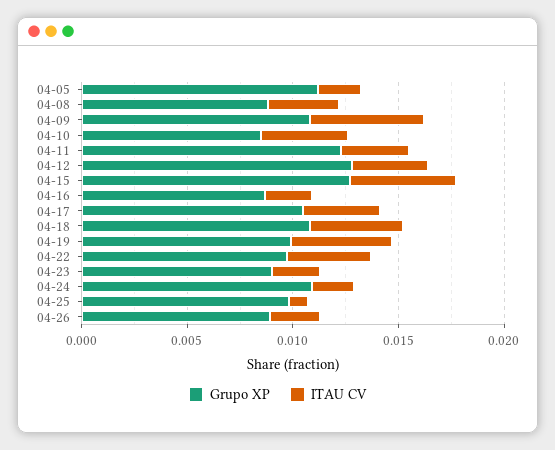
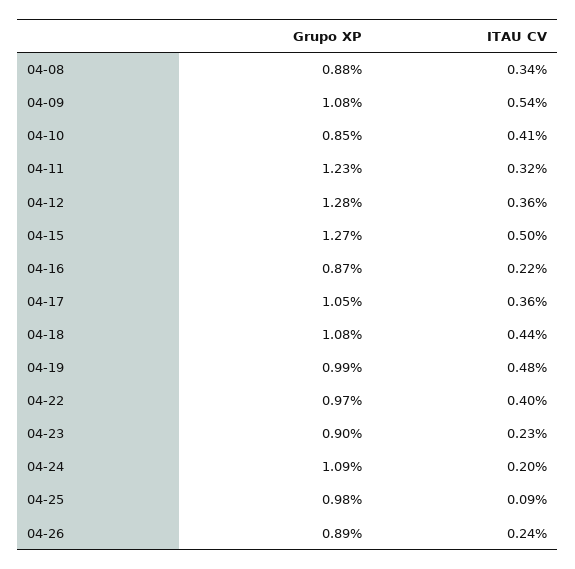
  {
    "Grupo XP": {
-     "04-05": 0.011,
      "04-08": 0.0088,
      "04-09": 0.0108,
      "04-10": 0.0085,
      "04-11": 0.0123,
      "04-12": 0.0128,
      "04-15": 0.0127,
      "04-16": 0.0087,
      "04-17": 0.0105,
      "04-18": 0.0108,
      "04-19": 0.0099,
      "04-22": 0.0097,
      "04-23": 0.009,
      "04-24": 0.0109,
      "04-25": 0.0098,
      "04-26": 0.0089
    },
    "ITAU CV": {
-     "04-05": 0.002,
      "04-08": 0.0034,
      "04-09": 0.0054,
      "04-10": 0.0041,
      "04-11": 0.0032,
      "04-12": 0.0036,
      "04-15": 0.005,
      "04-16": 0.0022,
      "04-17": 0.0036,
      "04-18": 0.0044,
      "04-19": 0.0048,
      "04-22": 0.004,
      "04-23": 0.0023,
      "04-24": 0.002,
      "04-25": 0.0009,
      "04-26": 0.0024
    }
  }

